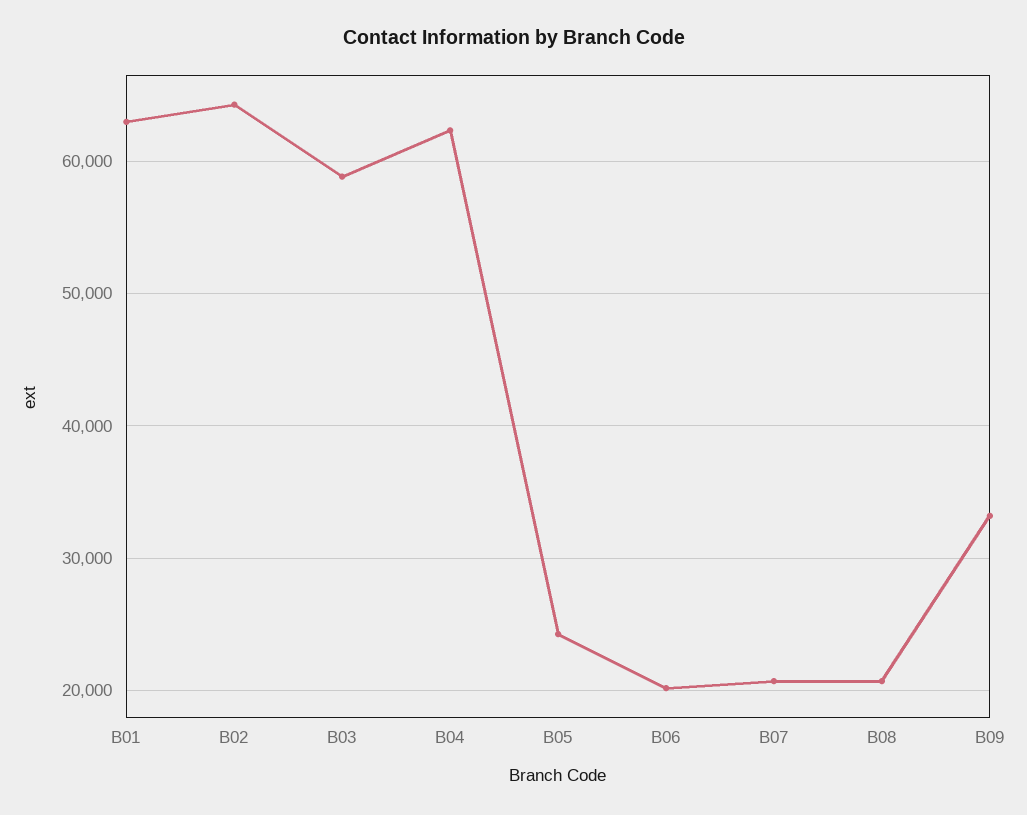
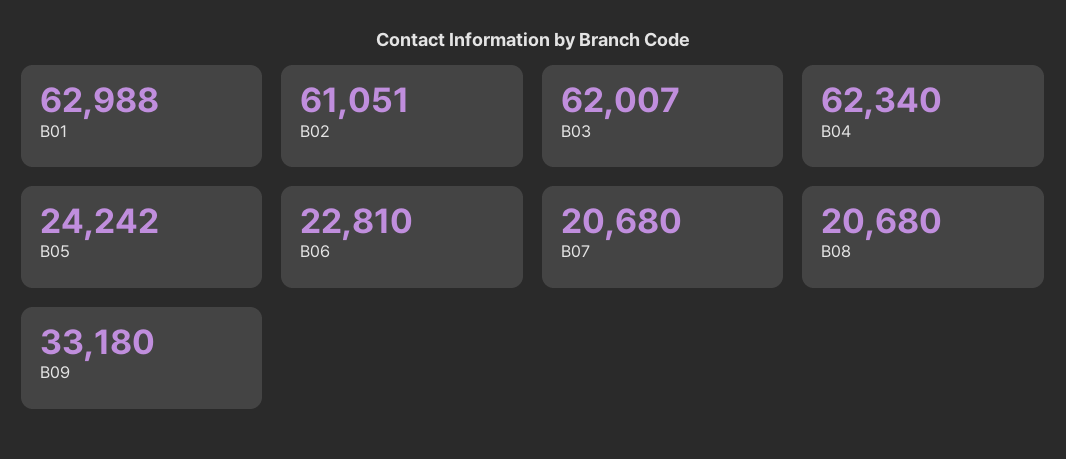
  {
    "B01": 62988,
-   "B02": 64000,
+   "B02": 61051,
-   "B03": 59000,
+   "B03": 62007,
    "B04": 62340,
    "B05": 24242,
-   "B06": 20000,
+   "B06": 22810,
    "B07": 20680,
    "B08": 20680,
    "B09": 33180
  }

